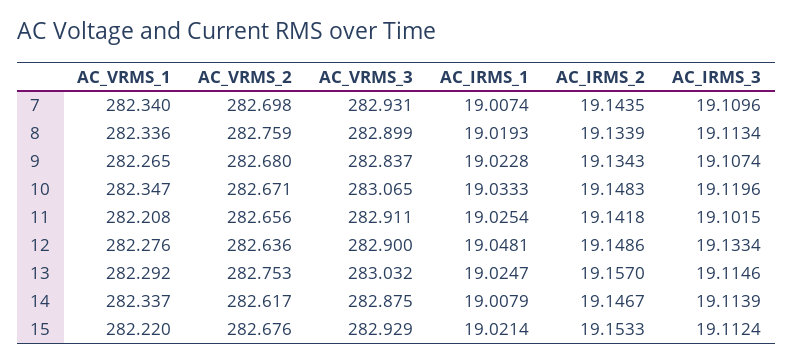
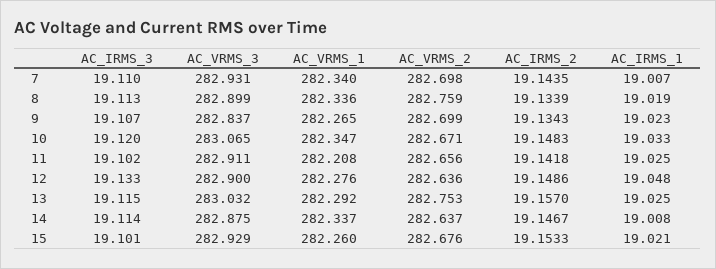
  {
    "AC_VRMS_1": {
      "7": 282.34,
      "8": 282.336,
      "9": 282.265,
      "10": 282.347,
      "11": 282.208,
      "12": 282.276,
      "13": 282.292,
      "14": 282.337,
-     "15": 282.22
+     "15": 282.26
    },
    "AC_VRMS_2": {
      "7": 282.698,
      "8": 282.759,
-     "9": 282.68,
+     "9": 282.699,
      "10": 282.671,
      "11": 282.656,
      "12": 282.636,
      "13": 282.753,
-     "14": 282.617,
+     "14": 282.637,
      "15": 282.676
    },
    "AC_VRMS_3": {
      "7": 282.931,
      "8": 282.899,
      "9": 282.837,
      "10": 283.065,
      "11": 282.911,
      "12": 282.9,
      "13": 283.032,
      "14": 282.875,
      "15": 282.929
    },
    "AC_IRMS_1": {
      "7": 19.0074,
      "8": 19.0193,
      "9": 19.0228,
      "10": 19.0333,
      "11": 19.0254,
      "12": 19.0481,
      "13": 19.0247,
      "14": 19.0079,
      "15": 19.0214
    },
    "AC_IRMS_2": {
      "7": 19.1435,
      "8": 19.1339,
      "9": 19.1343,
      "10": 19.1483,
      "11": 19.1418,
      "12": 19.1486,
      "13": 19.157,
      "14": 19.1467,
      "15": 19.1533
    },
    "AC_IRMS_3": {
      "7": 19.1096,
      "8": 19.1134,
      "9": 19.1074,
      "10": 19.1196,
      "11": 19.1015,
      "12": 19.1334,
      "13": 19.1146,
      "14": 19.1139,
-     "15": 19.1124
+     "15": 19.101
    }
  }

